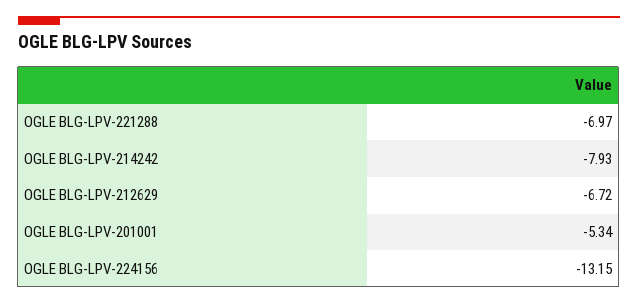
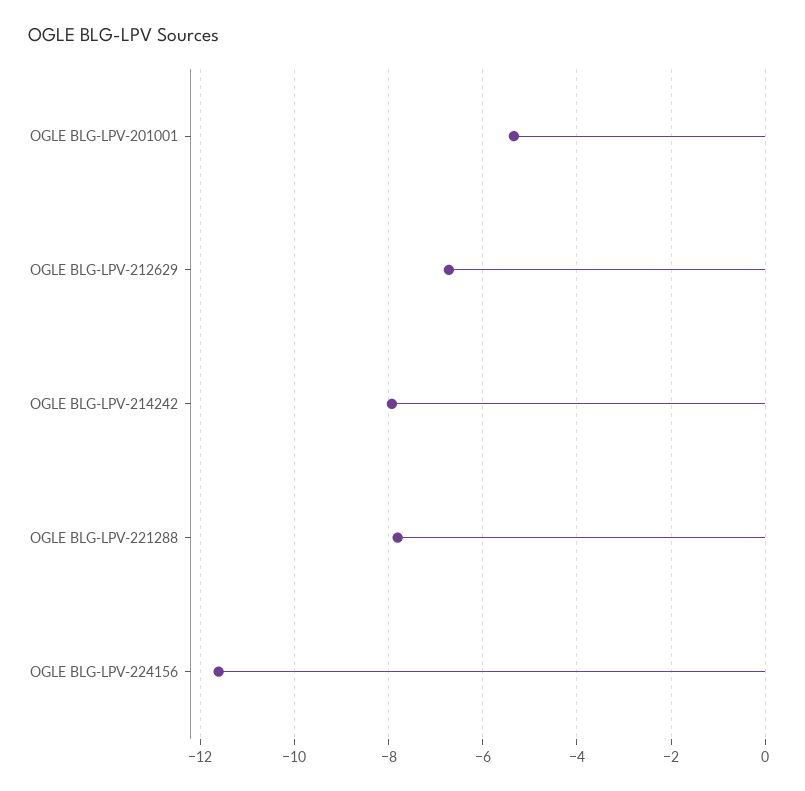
  {
-   "OGLE BLG-LPV-221288": -6.97,
+   "OGLE BLG-LPV-221288": -7.8,
    "OGLE BLG-LPV-214242": -7.93,
    "OGLE BLG-LPV-212629": -6.72,
    "OGLE BLG-LPV-201001": -5.34,
-   "OGLE BLG-LPV-224156": -13.15
+   "OGLE BLG-LPV-224156": -11.6
  }

